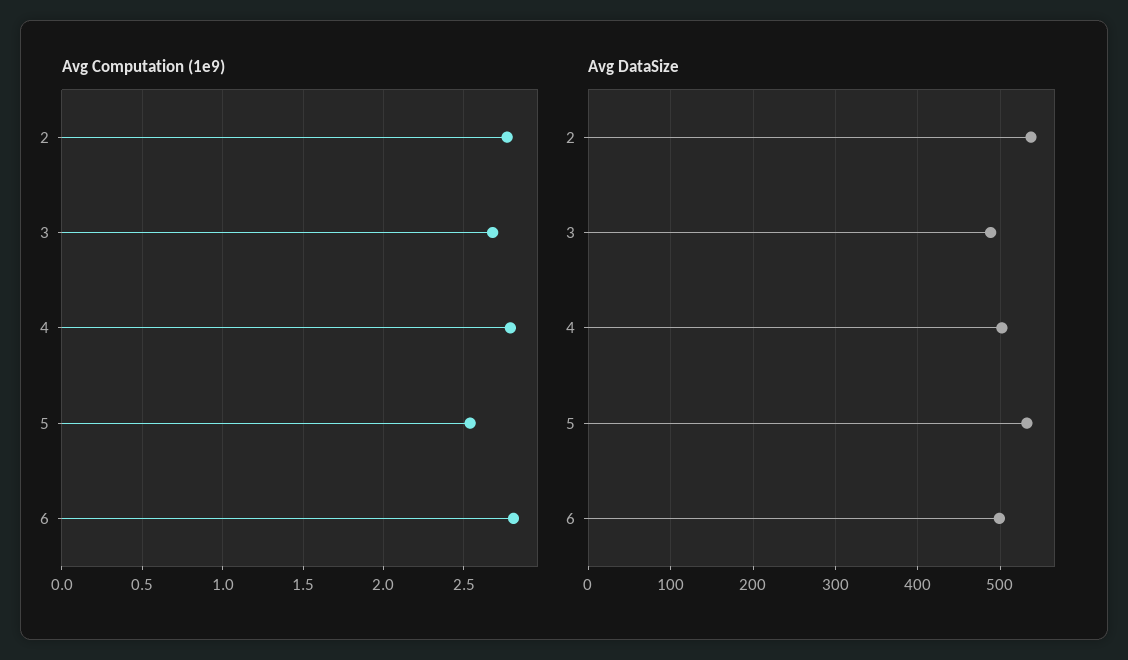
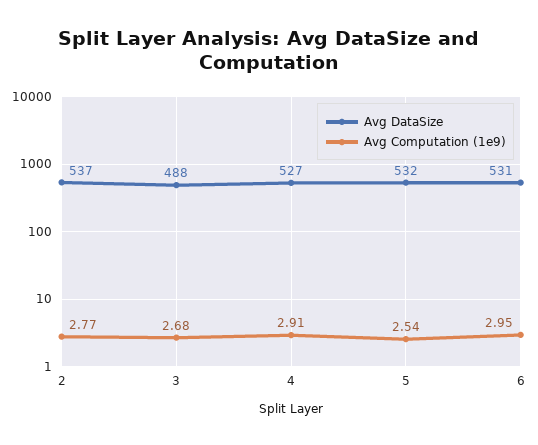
  {
    "Avg Computation (1e9)": {
      "2": 2.77,
      "3": 2.68,
-     "4": 2.8,
+     "4": 2.91,
      "5": 2.54,
-     "6": 2.8
+     "6": 2.95
    },
    "Avg DataSize": {
      "2": 537,
      "3": 488,
-     "4": 500,
+     "4": 527,
      "5": 532,
-     "6": 500
+     "6": 531
    }
  }

